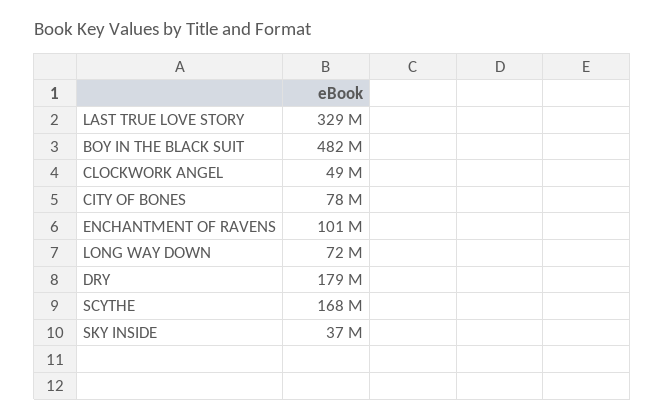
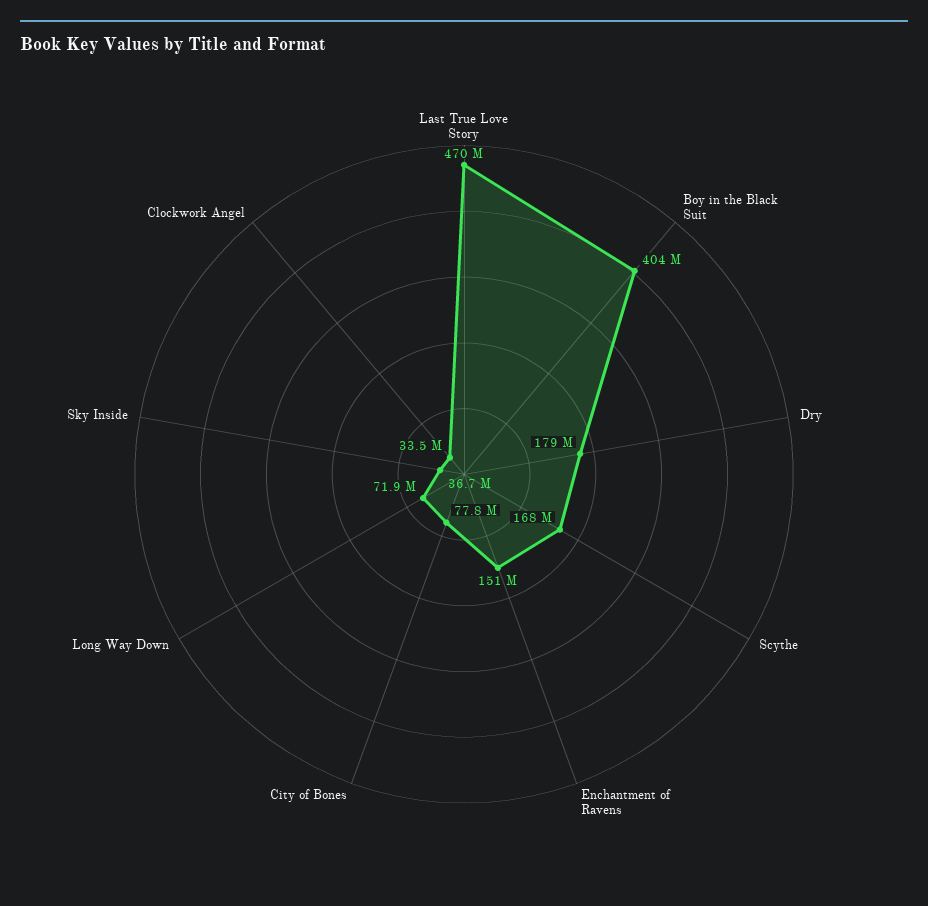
  {
-   "LAST TRUE LOVE STORY": 329000000,
+   "LAST TRUE LOVE STORY": 470000000,
-   "BOY IN THE BLACK SUIT": 482000000,
+   "BOY IN THE BLACK SUIT": 404000000,
-   "CLOCKWORK ANGEL": 49000000,
+   "CLOCKWORK ANGEL": 33500000,
    "CITY OF BONES": 77800000,
-   "ENCHANTMENT OF RAVENS": 101000000,
+   "ENCHANTMENT OF RAVENS": 151000000,
    "LONG WAY DOWN": 71900000,
    "DRY": 179000000,
    "SCYTHE": 168000000,
    "SKY INSIDE": 36700000
  }

